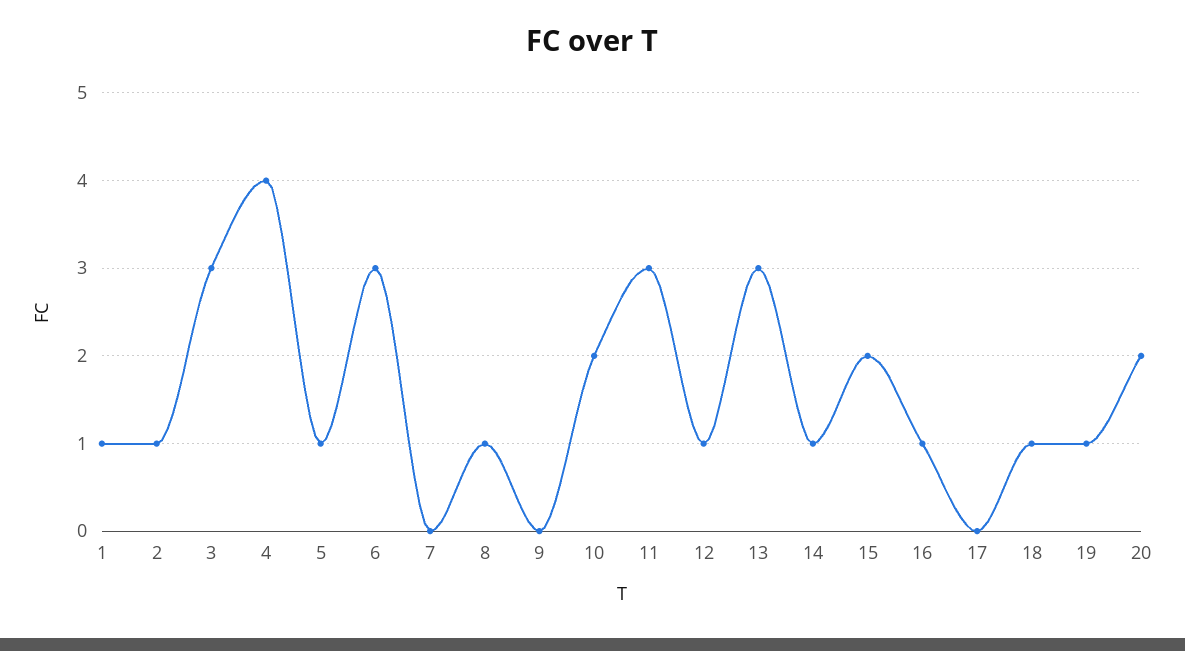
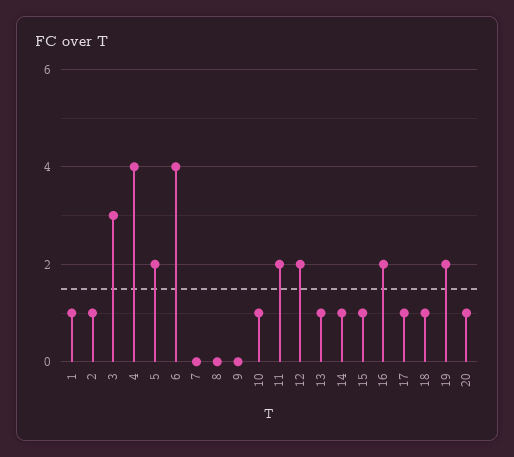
  {
    "1": 1,
    "2": 1,
    "3": 3,
    "4": 4,
-   "5": 1,
+   "5": 2,
-   "6": 3,
+   "6": 4,
    "7": 0,
-   "8": 1,
+   "8": 0,
    "9": 0,
-   "10": 2,
+   "10": 1,
-   "11": 3,
+   "11": 2,
-   "12": 1,
+   "12": 2,
-   "13": 3,
+   "13": 1,
    "14": 1,
-   "15": 2,
+   "15": 1,
-   "16": 1,
+   "16": 2,
-   "17": 0,
+   "17": 1,
    "18": 1,
-   "19": 1,
+   "19": 2,
-   "20": 2
+   "20": 1
  }

